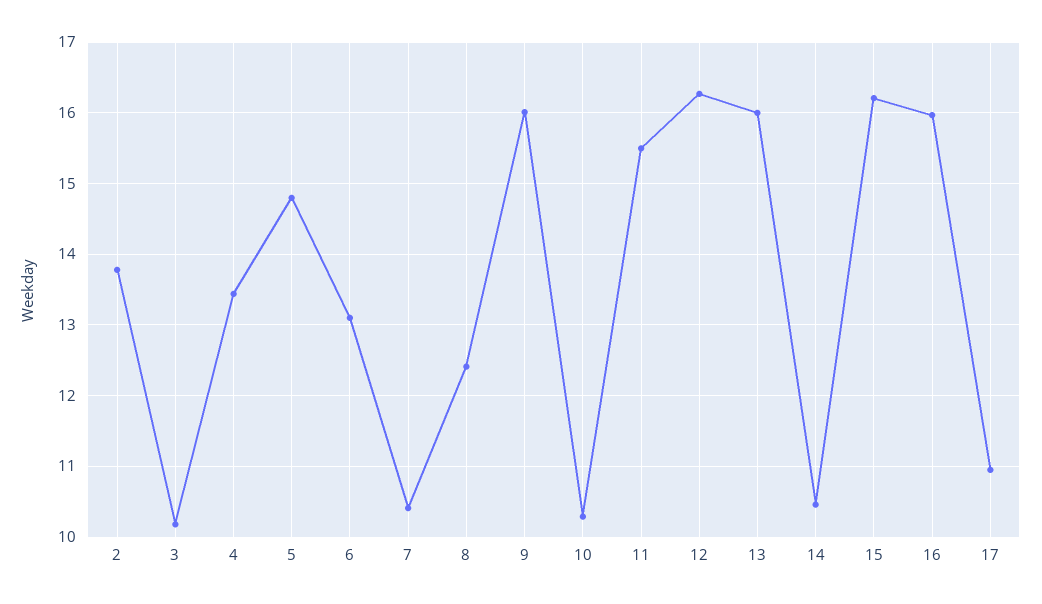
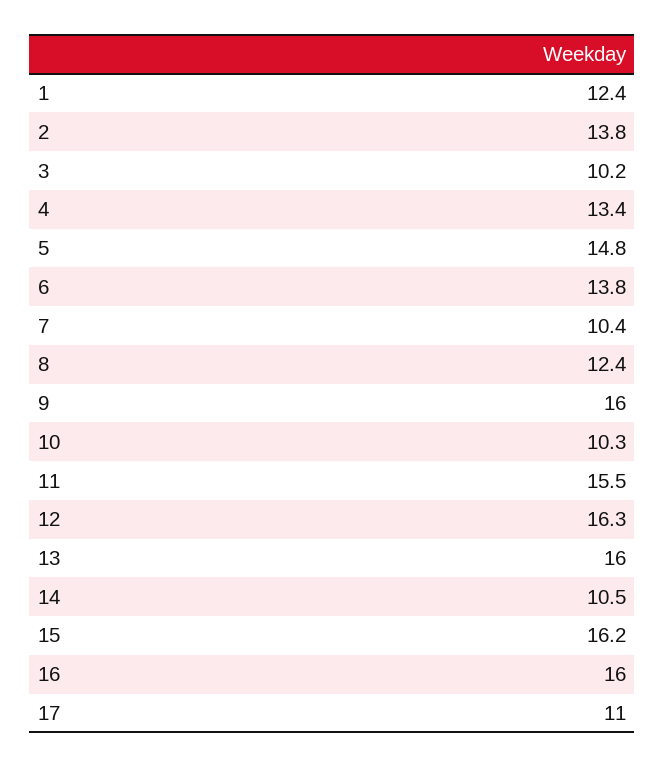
  {
    "2": 13.8,
    "3": 10.2,
    "4": 13.4,
    "5": 14.8,
-   "6": 13.1,
+   "6": 13.8,
    "7": 10.4,
    "8": 12.4,
    "9": 16,
    "10": 10.3,
    "11": 15.5,
    "12": 16.3,
    "13": 16,
    "14": 10.5,
    "15": 16.2,
    "16": 16,
-   "17": 11
+   "17": 11,
+   "1": 12.4
  }

